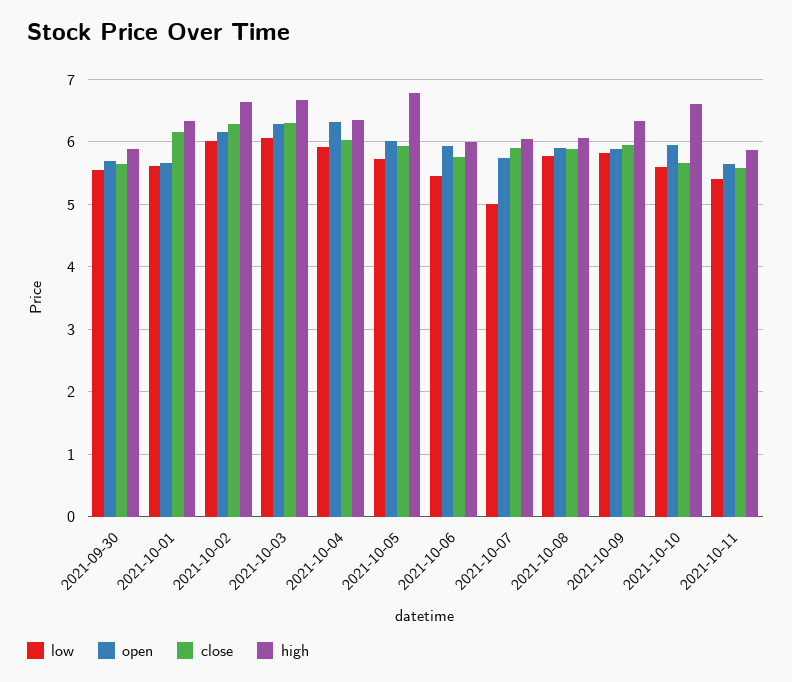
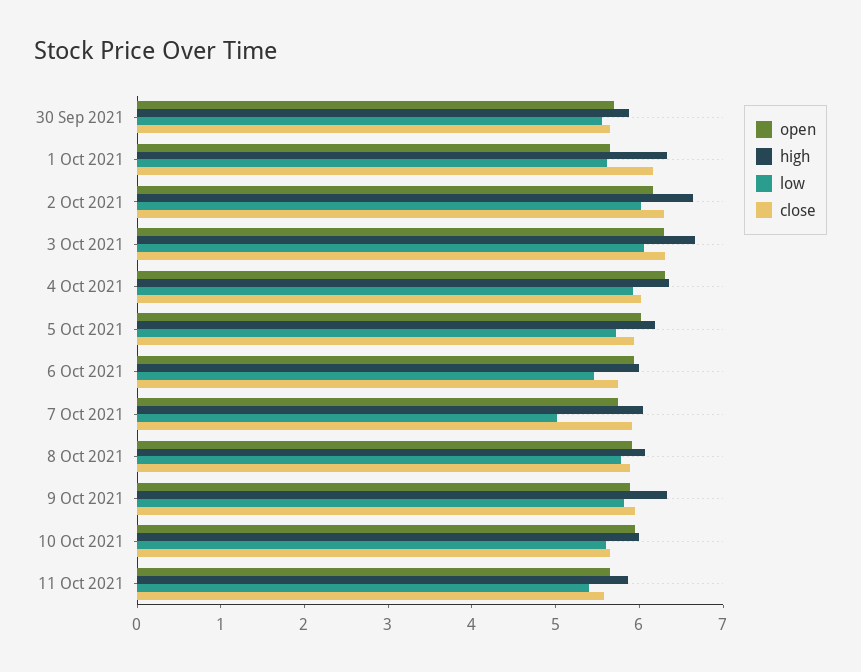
  {
    "low": {
      "2021-09-30": 5.6,
      "2021-10-01": 5.6,
      "2021-10-02": 6,
      "2021-10-03": 6.1,
      "2021-10-04": 5.9,
      "2021-10-05": 5.7,
      "2021-10-06": 5.5,
      "2021-10-07": 5,
      "2021-10-08": 5.8,
      "2021-10-09": 5.8,
      "2021-10-10": 5.6,
      "2021-10-11": 5.4
    },
    "open": {
      "2021-09-30": 5.7,
      "2021-10-01": 5.7,
      "2021-10-02": 6.2,
      "2021-10-03": 6.3,
      "2021-10-04": 6.3,
      "2021-10-05": 6,
      "2021-10-06": 5.9,
      "2021-10-07": 5.7,
      "2021-10-08": 5.9,
      "2021-10-09": 5.9,
      "2021-10-10": 6,
      "2021-10-11": 5.7
    },
    "close": {
      "2021-09-30": 5.6,
      "2021-10-01": 6.2,
      "2021-10-02": 6.3,
      "2021-10-03": 6.3,
      "2021-10-04": 6,
      "2021-10-05": 5.9,
      "2021-10-06": 5.8,
      "2021-10-07": 5.9,
      "2021-10-08": 5.9,
      "2021-10-09": 5.9,
      "2021-10-10": 5.7,
      "2021-10-11": 5.6
    },
    "high": {
      "2021-09-30": 5.9,
      "2021-10-01": 6.3,
      "2021-10-02": 6.6,
      "2021-10-03": 6.7,
      "2021-10-04": 6.4,
-     "2021-10-05": 6.8,
+     "2021-10-05": 6.2,
      "2021-10-06": 6,
      "2021-10-07": 6,
      "2021-10-08": 6.1,
      "2021-10-09": 6.3,
-     "2021-10-10": 6.6,
+     "2021-10-10": 6,
      "2021-10-11": 5.9
    }
  }

